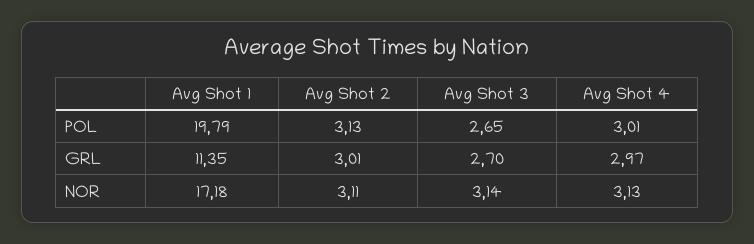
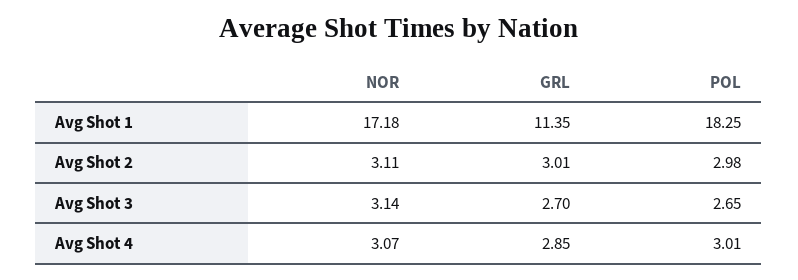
  {
    "Avg Shot 1": {
-     "POL": 19.79,
+     "POL": 18.25,
      "GRL": 11.35,
      "NOR": 17.18
    },
    "Avg Shot 2": {
-     "POL": 3.13,
+     "POL": 2.98,
      "GRL": 3.01,
      "NOR": 3.11
    },
    "Avg Shot 3": {
      "POL": 2.65,
      "GRL": 2.7,
      "NOR": 3.14
    },
    "Avg Shot 4": {
      "POL": 3.01,
-     "GRL": 2.97,
+     "GRL": 2.85,
-     "NOR": 3.13
+     "NOR": 3.07
    }
  }

